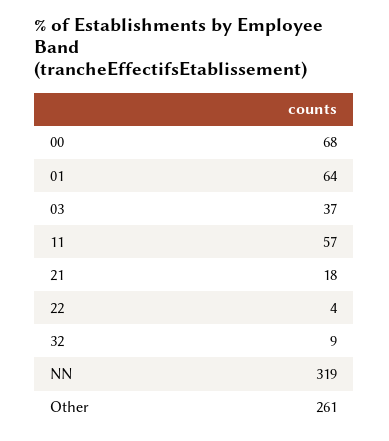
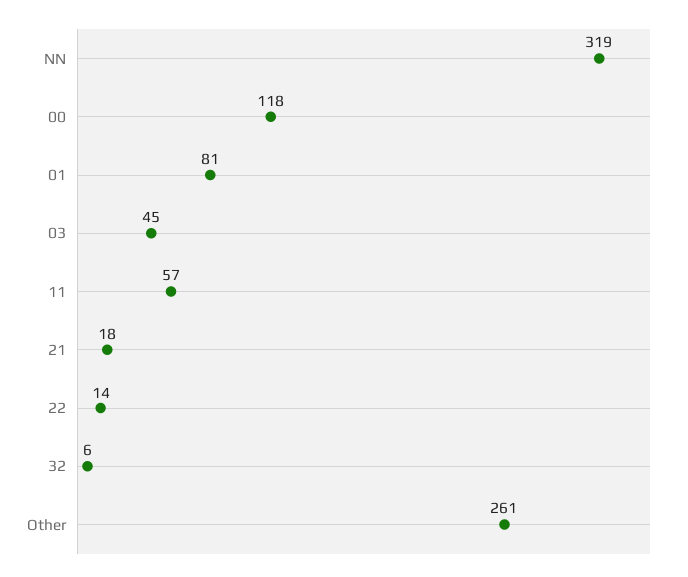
  {
-   "00": 68,
+   "00": 118,
-   "01": 64,
+   "01": 81,
-   "03": 37,
+   "03": 45,
    "11": 57,
    "21": 18,
-   "22": 4,
+   "22": 14,
-   "32": 9,
+   "32": 6,
    "NN": 319,
    "Other": 261
  }

